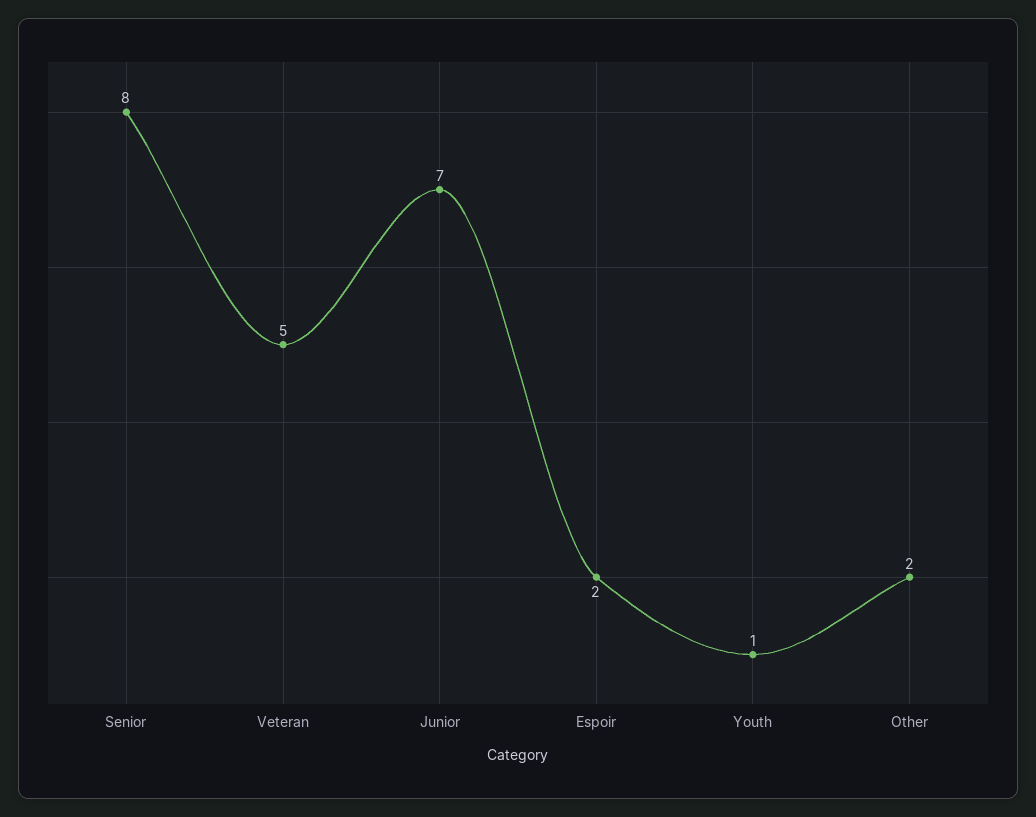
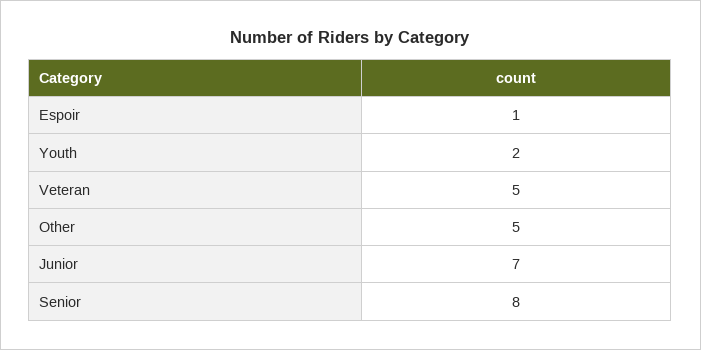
  {
    "Senior": 8,
    "Veteran": 5,
    "Junior": 7,
-   "Espoir": 2,
+   "Espoir": 1,
-   "Youth": 1,
+   "Youth": 2,
-   "Other": 2
+   "Other": 5
  }

